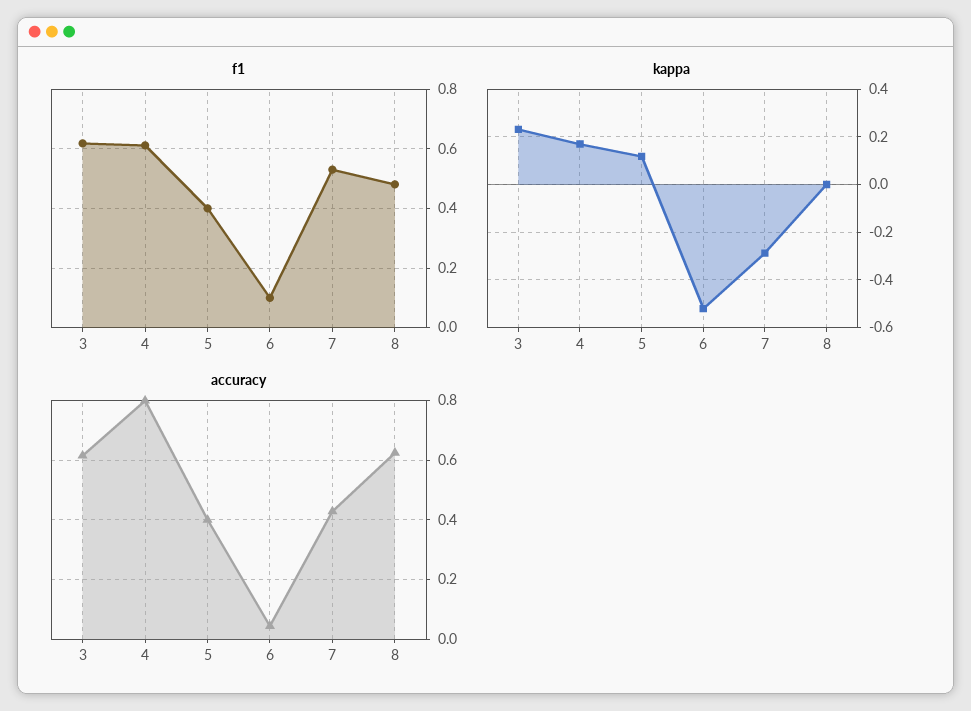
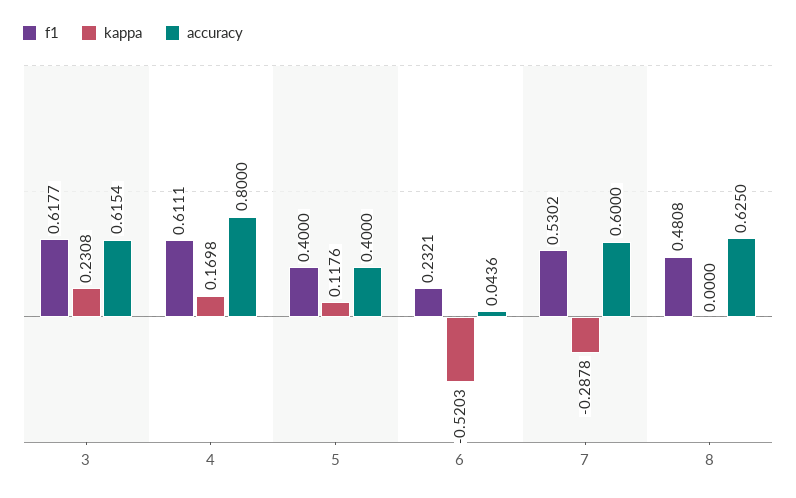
  {
    "f1": {
      "3": 0.6177,
      "4": 0.6111,
      "5": 0.4,
-     "6": 0.1,
+     "6": 0.2321,
      "7": 0.5302,
      "8": 0.4808
    },
    "kappa": {
      "3": 0.2308,
      "4": 0.1698,
      "5": 0.1176,
      "6": -0.5203,
      "7": -0.2878,
      "8": 0
    },
    "accuracy": {
      "3": 0.6154,
      "4": 0.8,
      "5": 0.4,
      "6": 0.0436,
-     "7": 0.425,
+     "7": 0.6,
      "8": 0.625
    }
  }

